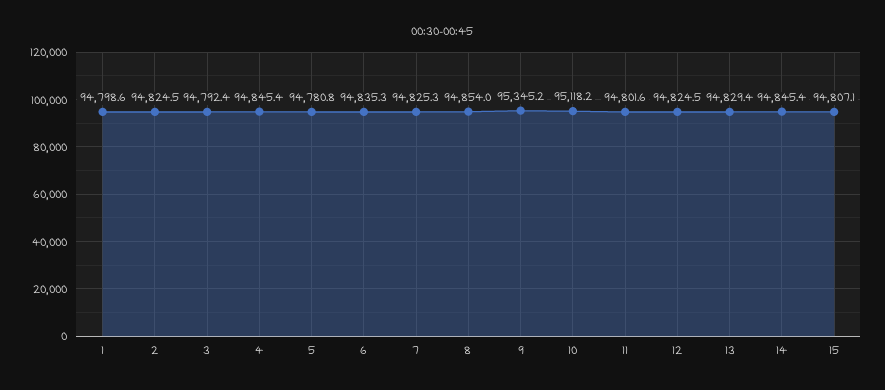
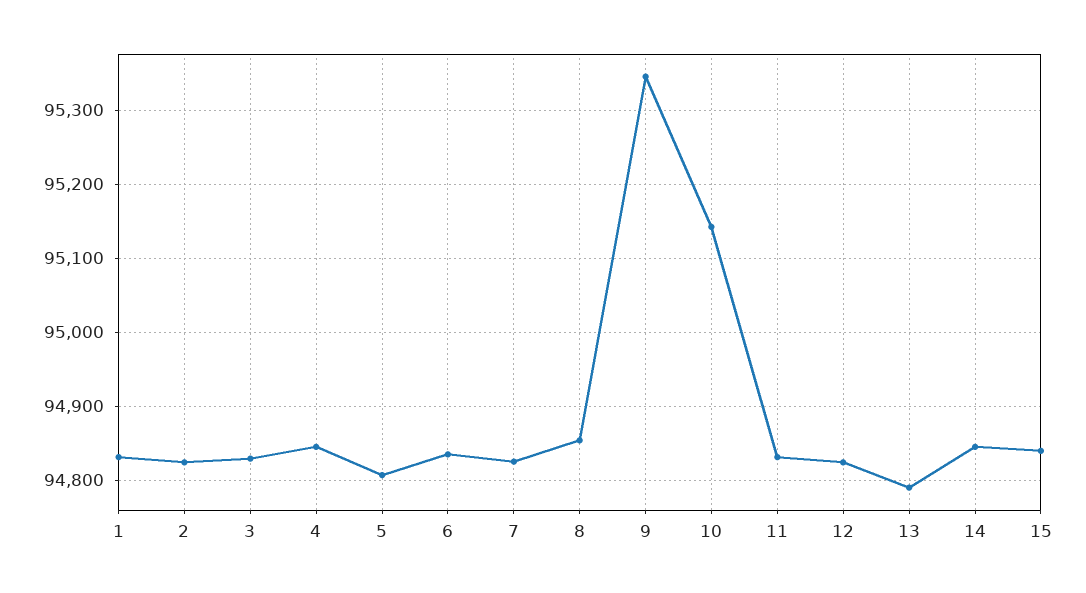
  {
-   "1": 94798.6,
+   "1": 94830,
    "2": 94824.5,
-   "3": 94792.4,
+   "3": 94830,
    "4": 94845.4,
-   "5": 94780.8,
+   "5": 94810,
    "6": 94835.3,
    "7": 94825.3,
    "8": 94854,
    "9": 95345.2,
-   "10": 95118.2,
+   "10": 95140,
-   "11": 94801.6,
+   "11": 94830,
    "12": 94824.5,
-   "13": 94829.4,
+   "13": 94790,
    "14": 94845.4,
-   "15": 94807.1
+   "15": 94840
  }

